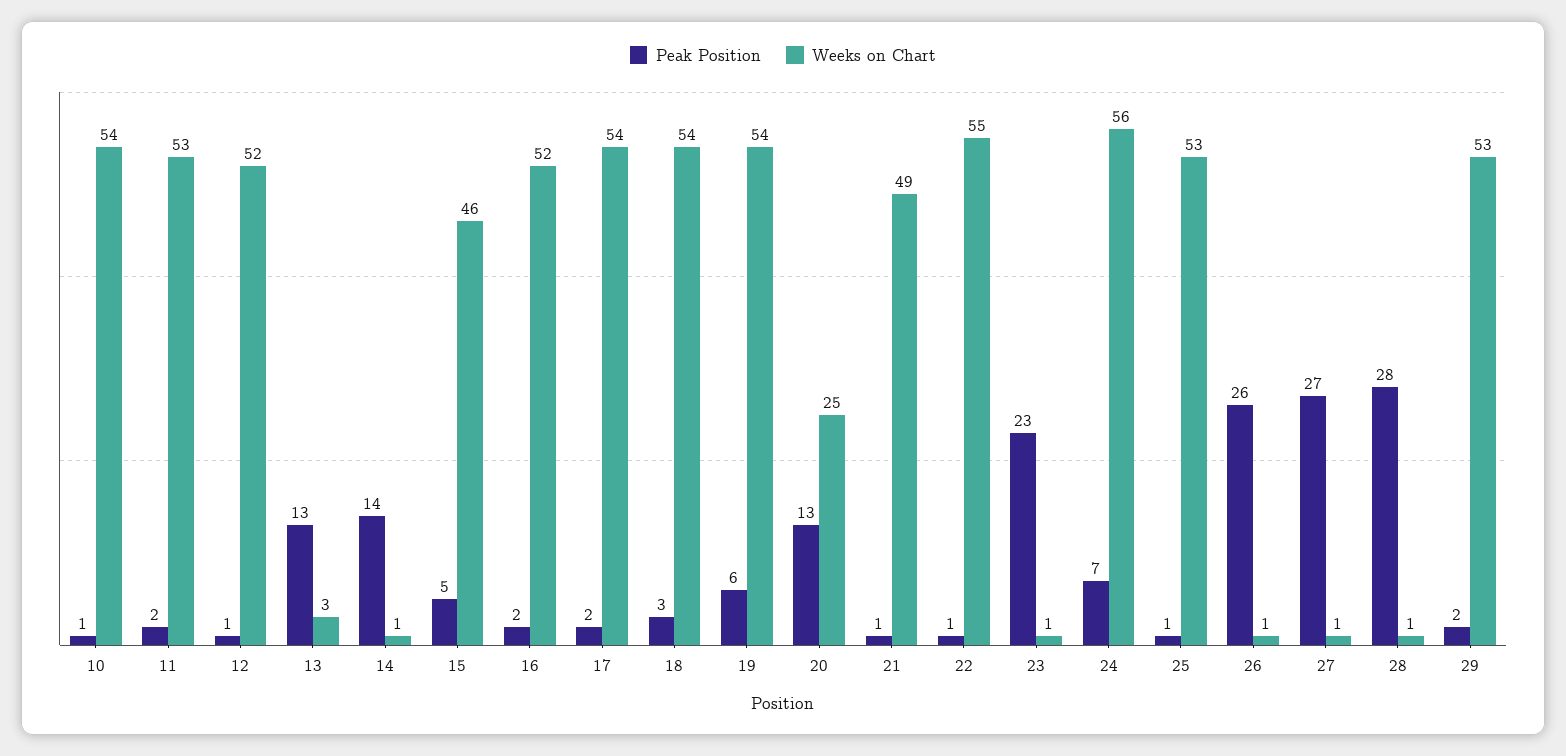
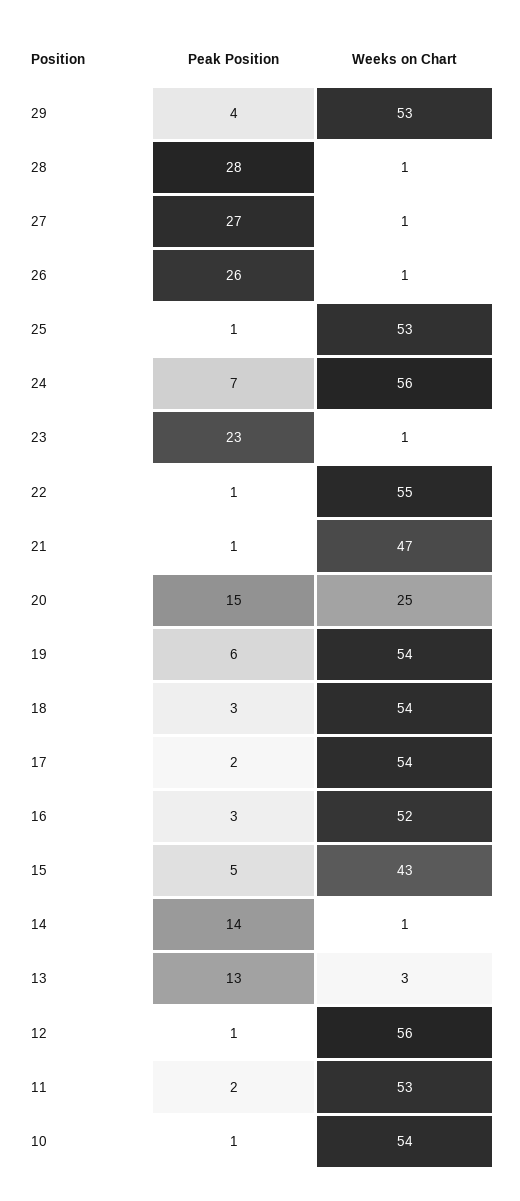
  {
    "Peak Position": {
      "10": 1,
      "11": 2,
      "12": 1,
      "13": 13,
      "14": 14,
      "15": 5,
-     "16": 2,
+     "16": 3,
      "17": 2,
      "18": 3,
      "19": 6,
-     "20": 13,
+     "20": 15,
      "21": 1,
      "22": 1,
      "23": 23,
      "24": 7,
      "25": 1,
      "26": 26,
      "27": 27,
      "28": 28,
-     "29": 2
+     "29": 4
    },
    "Weeks on Chart": {
      "10": 54,
      "11": 53,
-     "12": 52,
+     "12": 56,
      "13": 3,
      "14": 1,
-     "15": 46,
+     "15": 43,
      "16": 52,
      "17": 54,
      "18": 54,
      "19": 54,
      "20": 25,
-     "21": 49,
+     "21": 47,
      "22": 55,
      "23": 1,
      "24": 56,
      "25": 53,
      "26": 1,
      "27": 1,
      "28": 1,
      "29": 53
    }
  }

